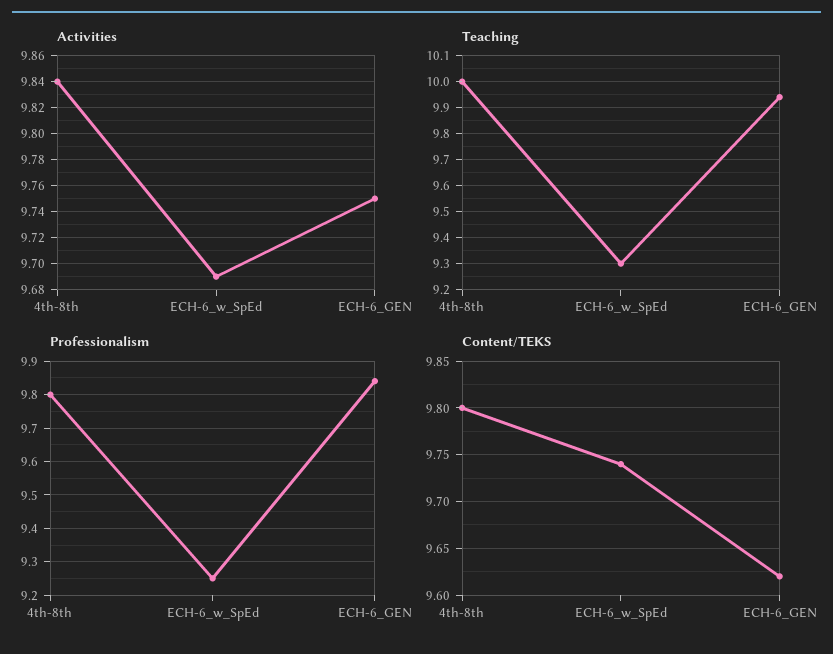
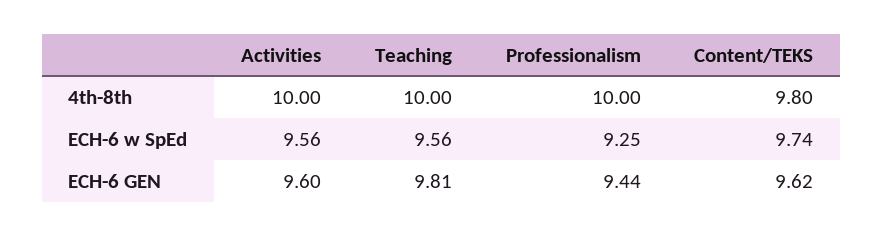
  {
    "Activities": {
-     "4th-8th": 9.84,
+     "4th-8th": 10,
-     "ECH-6_w_SpEd": 9.69,
+     "ECH-6_w_SpEd": 9.56,
-     "ECH-6_GEN": 9.75
+     "ECH-6_GEN": 9.6
    },
    "Teaching": {
      "4th-8th": 10,
-     "ECH-6_w_SpEd": 9.3,
+     "ECH-6_w_SpEd": 9.56,
-     "ECH-6_GEN": 9.95
+     "ECH-6_GEN": 9.81
    },
    "Professionalism": {
-     "4th-8th": 9.8,
+     "4th-8th": 10,
      "ECH-6_w_SpEd": 9.25,
-     "ECH-6_GEN": 9.85
+     "ECH-6_GEN": 9.44
    },
    "Content/TEKS": {
      "4th-8th": 9.8,
      "ECH-6_w_SpEd": 9.74,
      "ECH-6_GEN": 9.62
    }
  }

